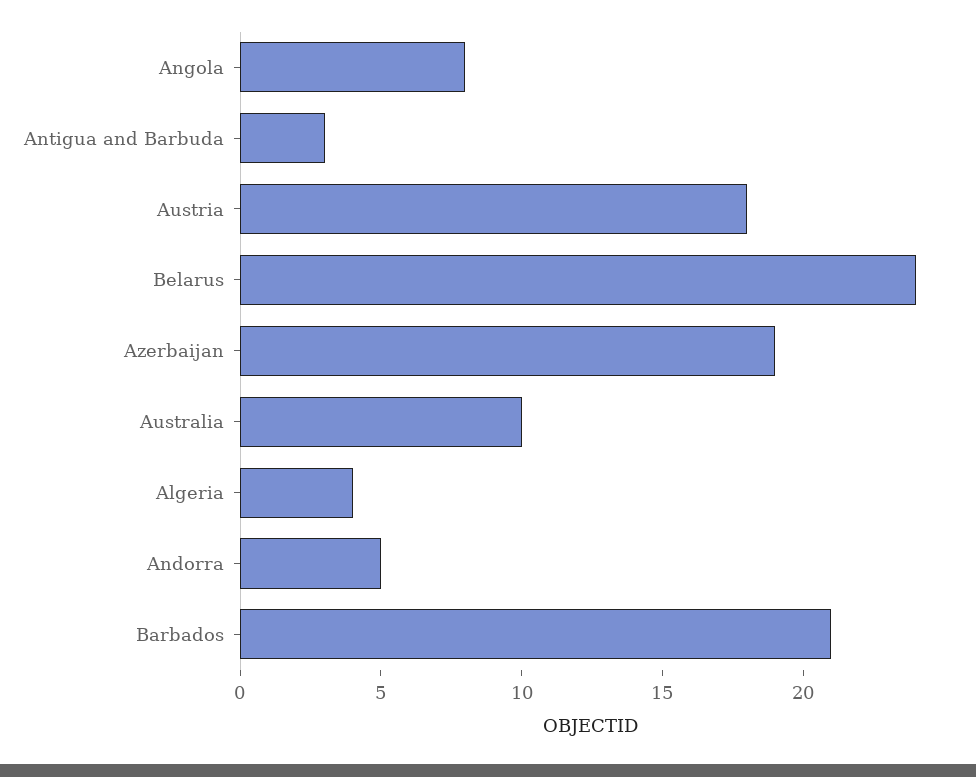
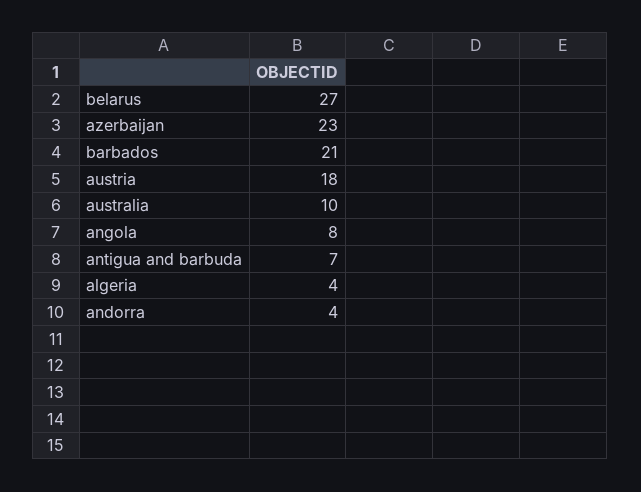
  {
    "Angola": 8,
-   "Antigua and Barbuda": 3,
+   "Antigua and Barbuda": 7,
    "Austria": 18,
-   "Belarus": 24,
+   "Belarus": 27,
-   "Azerbaijan": 19,
+   "Azerbaijan": 23,
    "Australia": 10,
    "Algeria": 4,
-   "Andorra": 5,
+   "Andorra": 4,
    "Barbados": 21
  }

